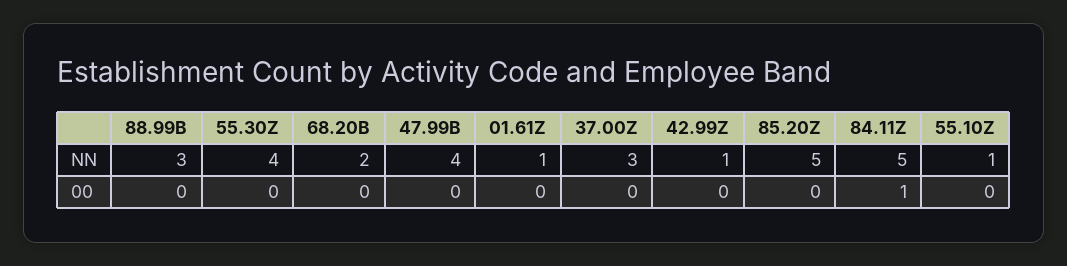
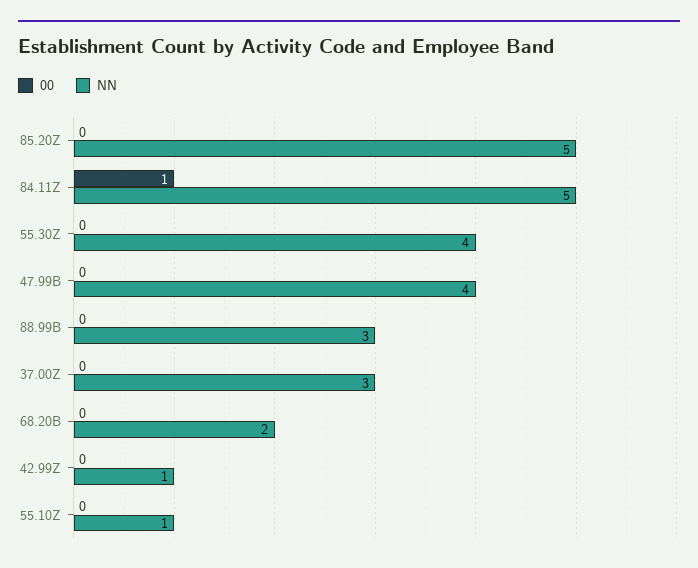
  {
    "NN": {
      "88.99B": 3,
      "55.30Z": 4,
      "68.20B": 2,
      "47.99B": 4,
-     "01.61Z": 1,
      "37.00Z": 3,
      "42.99Z": 1,
      "85.20Z": 5,
      "84.11Z": 5,
      "55.10Z": 1
    },
    "00": {
      "88.99B": 0,
      "55.30Z": 0,
      "68.20B": 0,
      "47.99B": 0,
-     "01.61Z": 0,
      "37.00Z": 0,
      "42.99Z": 0,
      "85.20Z": 0,
      "84.11Z": 1,
      "55.10Z": 0
    }
  }

